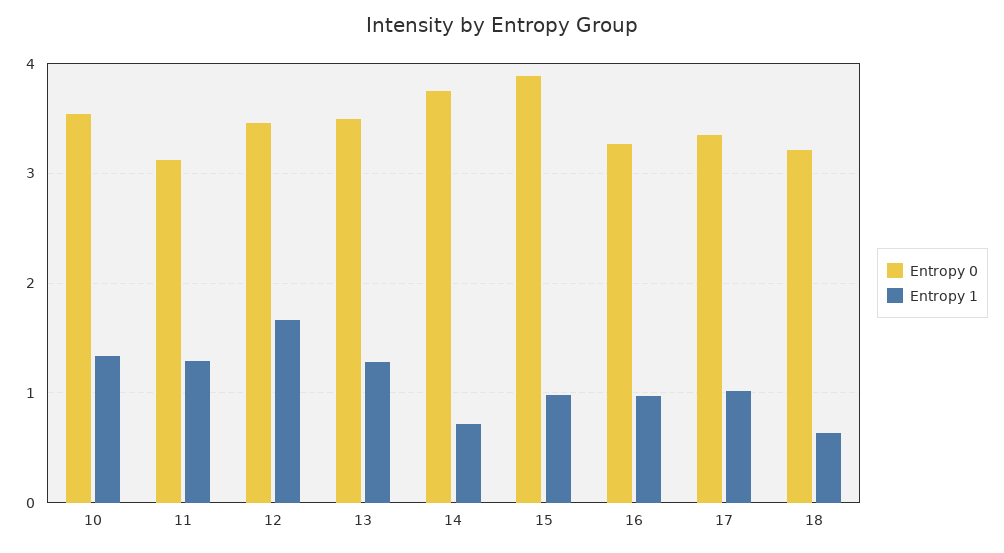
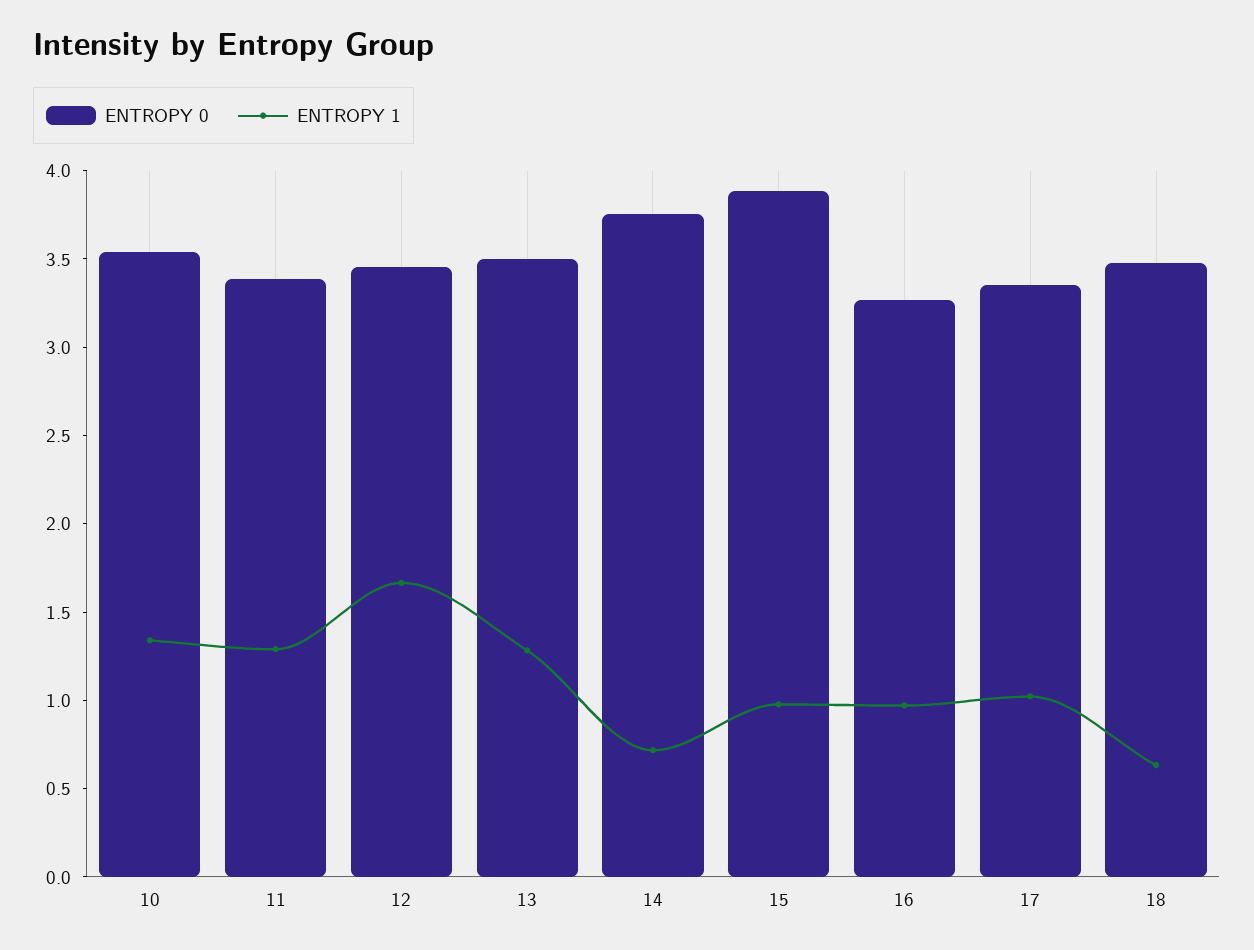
  {
    "Entropy 0": {
      "10": 3.5,
-     "11": 3.1,
+     "11": 3.4,
      "12": 3.5,
      "13": 3.5,
      "14": 3.8,
      "15": 3.9,
      "16": 3.3,
      "17": 3.4,
-     "18": 3.2
+     "18": 3.5
    },
    "Entropy 1": {
      "10": 1.3,
      "11": 1.3,
      "12": 1.7,
      "13": 1.3,
      "14": 0.7,
      "15": 1,
      "16": 1,
      "17": 1,
      "18": 0.6
    }
  }

